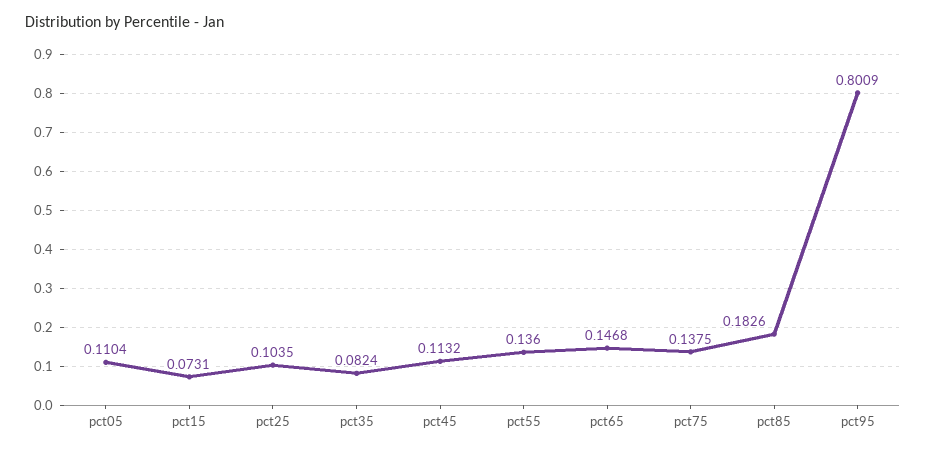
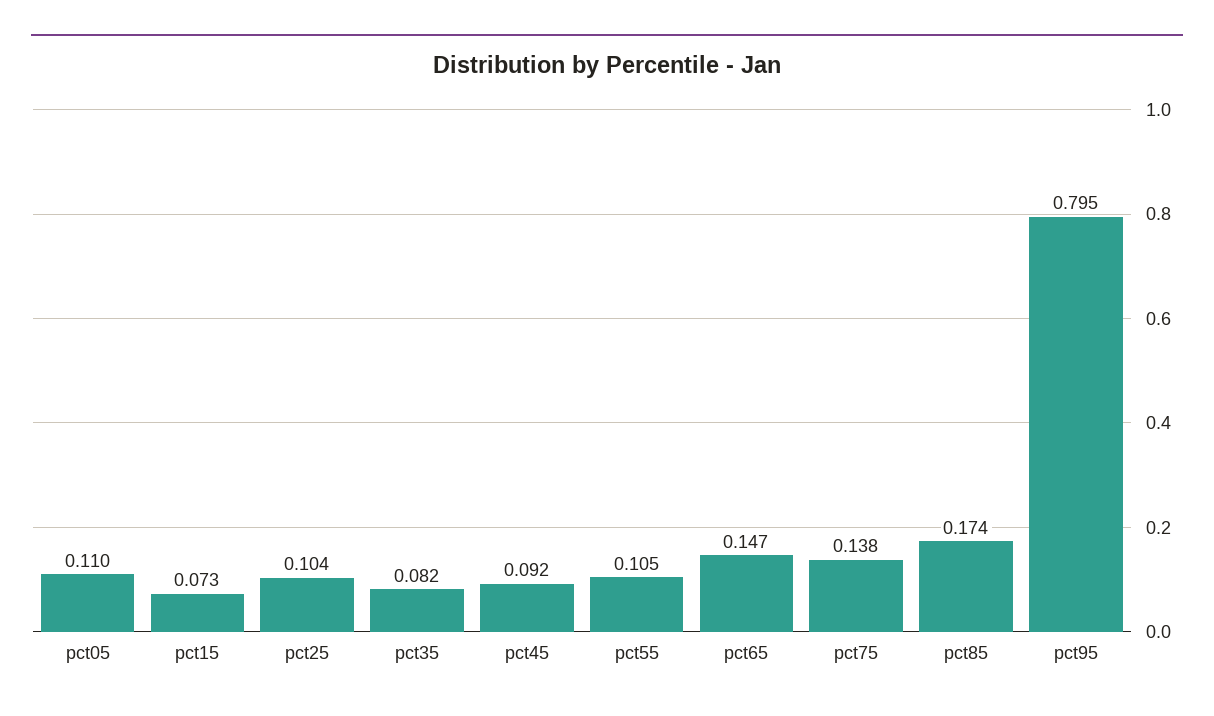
  {
    "pct05": 0.1104,
    "pct15": 0.0731,
    "pct25": 0.1035,
    "pct35": 0.0824,
-   "pct45": 0.1132,
+   "pct45": 0.092,
-   "pct55": 0.136,
+   "pct55": 0.105,
    "pct65": 0.1468,
    "pct75": 0.1375,
-   "pct85": 0.1826,
+   "pct85": 0.174,
-   "pct95": 0.8009
+   "pct95": 0.795
  }

